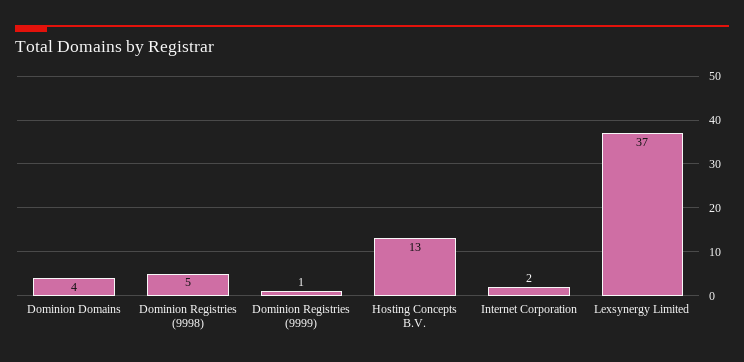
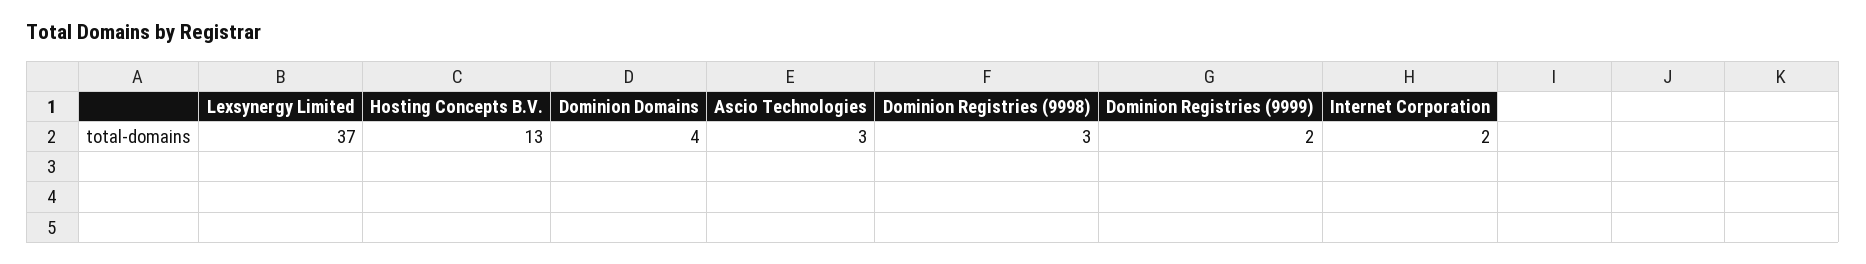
  {
    "Dominion Domains": 4,
-   "Dominion Registries (9998)": 5,
+   "Dominion Registries (9998)": 3,
-   "Dominion Registries (9999)": 1,
+   "Dominion Registries (9999)": 2,
    "Hosting Concepts B.V.": 13,
    "Internet Corporation": 2,
-   "Lexsynergy Limited": 37
+   "Lexsynergy Limited": 37,
+   "Ascio Technologies": 3
  }

